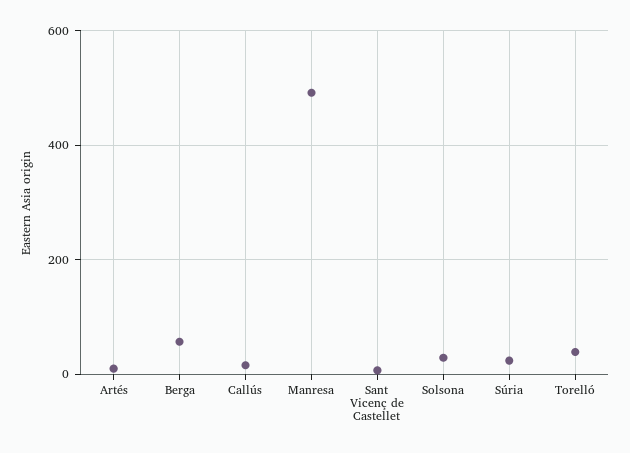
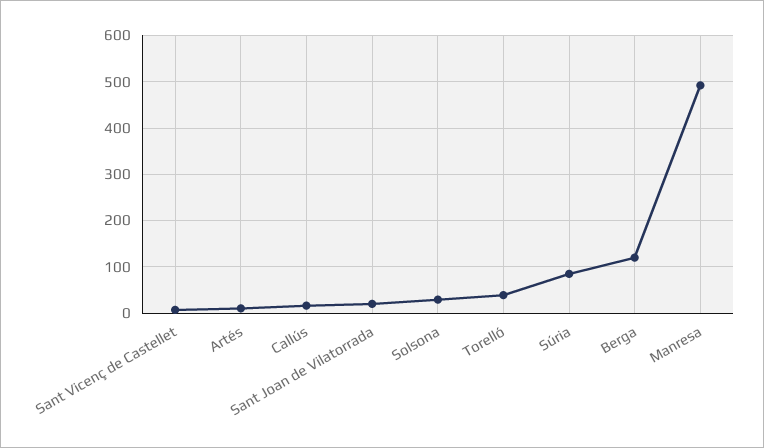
  {
    "Artés": 20,
-   "Berga": 60,
+   "Berga": 120,
    "Callús": 20,
    "Manresa": 500,
    "Sant Vicenç de Castellet": 0,
    "Solsona": 20,
-   "Súria": 20,
+   "Súria": 80,
-   "Torelló": 40
+   "Torelló": 40,
+   "Sant Joan de Vilatorrada": 20
  }

